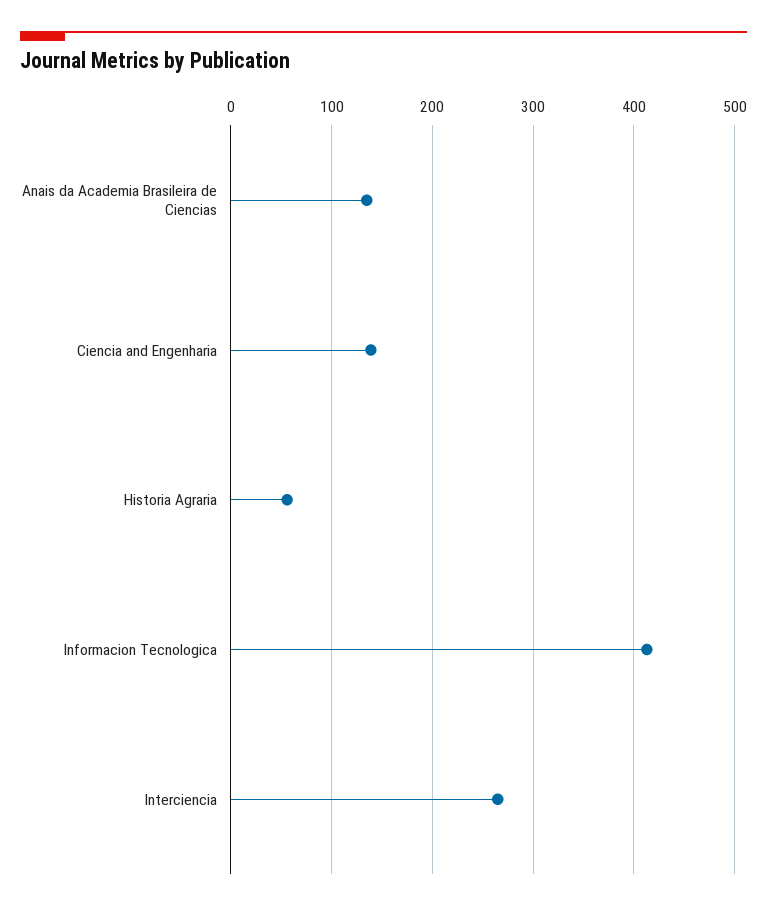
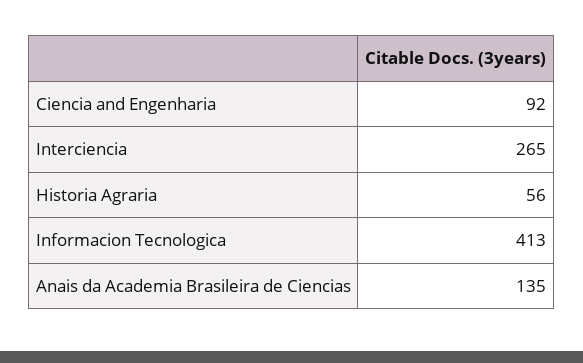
  {
    "Anais da Academia Brasileira de Ciencias": 135,
-   "Ciencia and Engenharia": 140,
+   "Ciencia and Engenharia": 92,
    "Historia Agraria": 56,
    "Informacion Tecnologica": 413,
    "Interciencia": 265
  }

